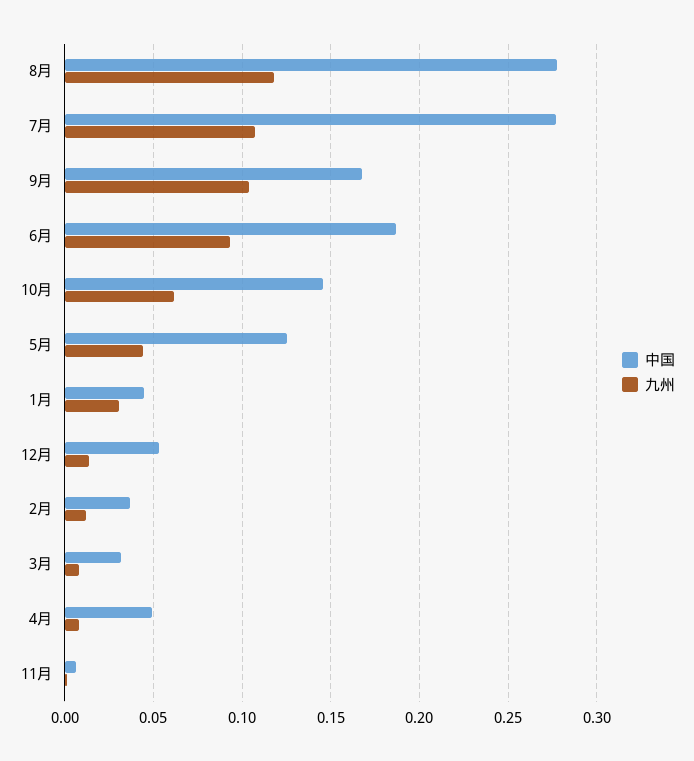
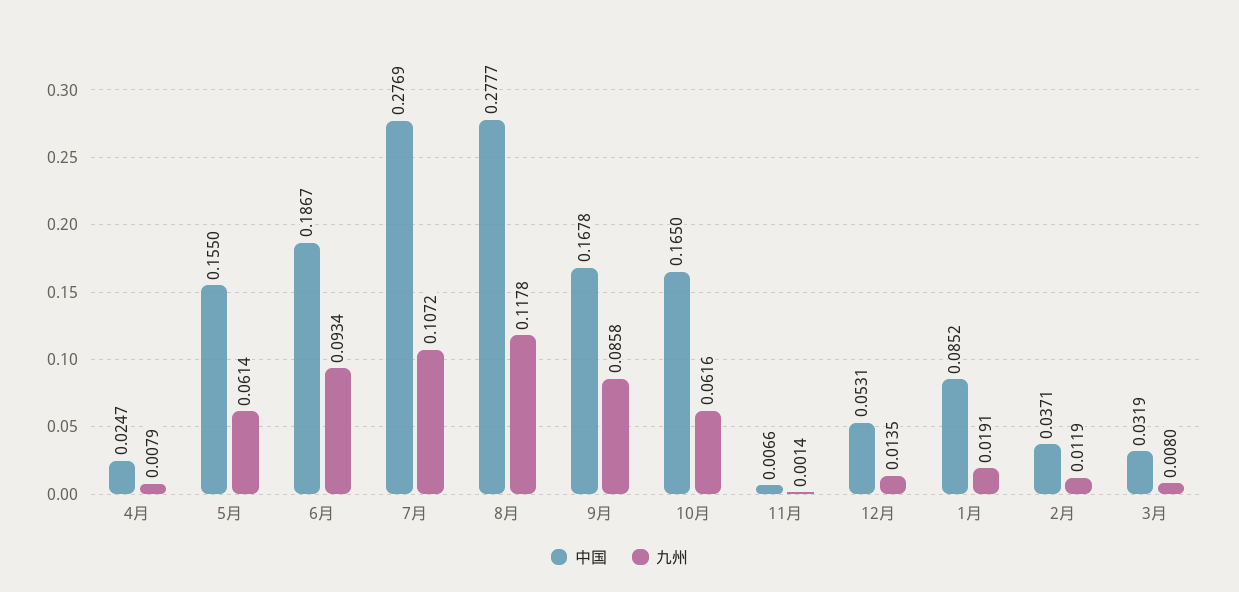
  {
    "中国": {
      "8月": 0.2777,
      "7月": 0.2769,
      "9月": 0.1678,
      "6月": 0.1867,
-     "10月": 0.145,
+     "10月": 0.165,
-     "5月": 0.125,
+     "5月": 0.155,
-     "1月": 0.045,
+     "1月": 0.0852,
      "12月": 0.0531,
      "2月": 0.0371,
      "3月": 0.0319,
-     "4月": 0.05,
+     "4月": 0.0247,
      "11月": 0.0066
    },
    "九州": {
      "8月": 0.1178,
      "7月": 0.1072,
-     "9月": 0.105,
+     "9月": 0.0858,
      "6月": 0.0934,
      "10月": 0.0616,
-     "5月": 0.045,
+     "5月": 0.0614,
-     "1月": 0.03,
+     "1月": 0.0191,
      "12月": 0.0135,
      "2月": 0.0119,
      "3月": 0.008,
      "4月": 0.0079,
      "11月": 0.0014
    }
  }

